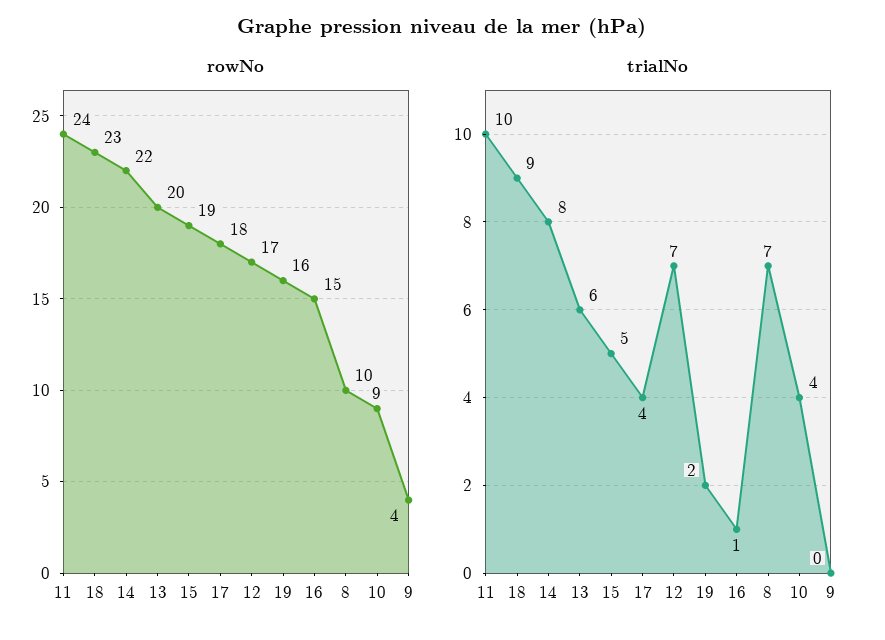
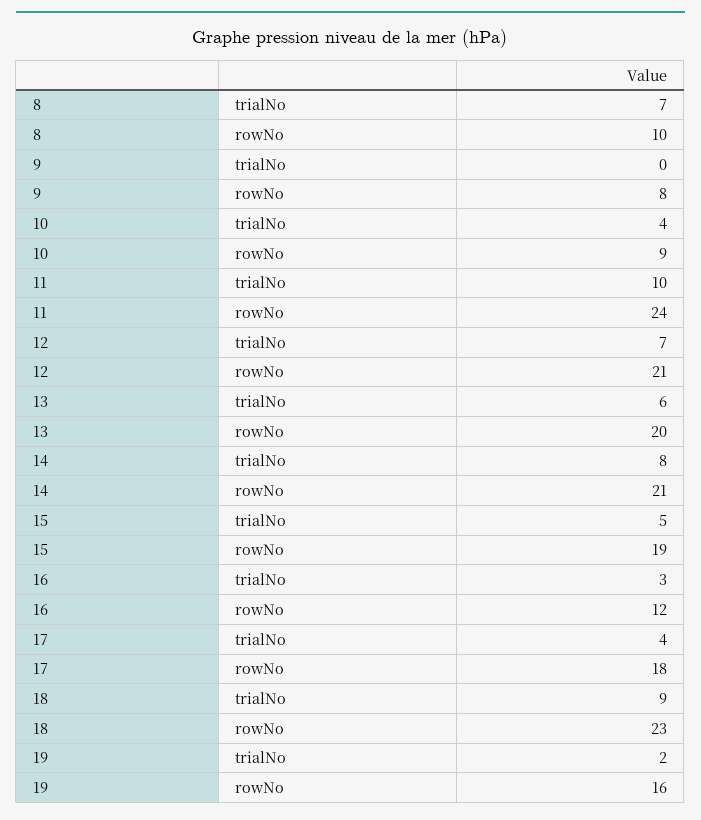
  {
    "rowNo": {
      "11": 24,
      "18": 23,
-     "14": 22,
+     "14": 21,
      "13": 20,
      "15": 19,
      "17": 18,
-     "12": 17,
+     "12": 21,
      "19": 16,
-     "16": 15,
+     "16": 12,
      "8": 10,
      "10": 9,
-     "9": 4
+     "9": 8
    },
    "trialNo": {
      "11": 10,
      "18": 9,
      "14": 8,
      "13": 6,
      "15": 5,
      "17": 4,
      "12": 7,
      "19": 2,
-     "16": 1,
+     "16": 3,
      "8": 7,
      "10": 4,
      "9": 0
    }
  }

